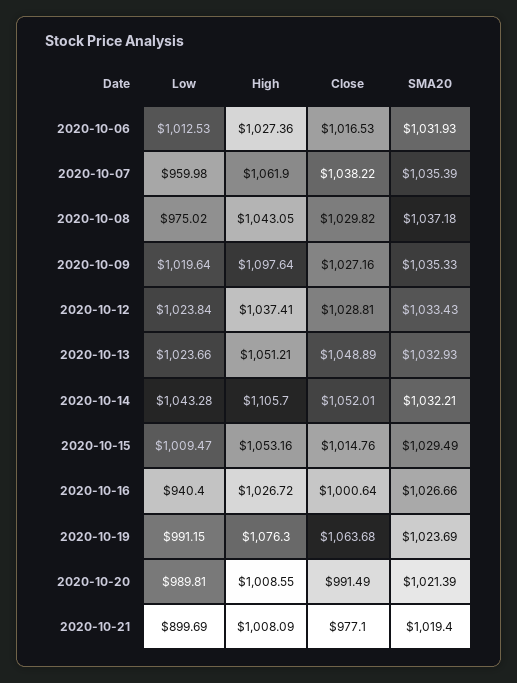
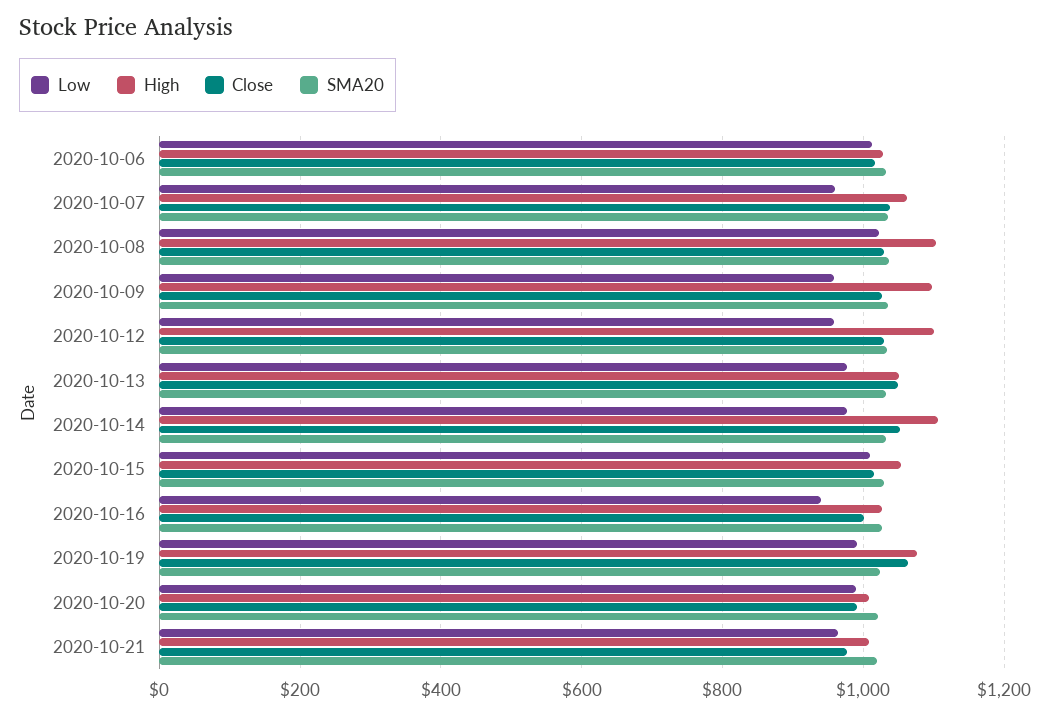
  {
    "Low": {
      "2020-10-06": 1012.53,
      "2020-10-07": 959.98,
-     "2020-10-08": 975.02,
+     "2020-10-08": 1020,
-     "2020-10-09": 1019.64,
+     "2020-10-09": 960,
-     "2020-10-12": 1023.84,
+     "2020-10-12": 960,
-     "2020-10-13": 1023.66,
+     "2020-10-13": 980,
-     "2020-10-14": 1043.28,
+     "2020-10-14": 980,
      "2020-10-15": 1009.47,
      "2020-10-16": 940.4,
      "2020-10-19": 991.15,
      "2020-10-20": 989.81,
-     "2020-10-21": 899.69
+     "2020-10-21": 960
    },
    "High": {
      "2020-10-06": 1027.36,
      "2020-10-07": 1061.9,
-     "2020-10-08": 1043.05,
+     "2020-10-08": 1100,
      "2020-10-09": 1097.64,
-     "2020-10-12": 1037.41,
+     "2020-10-12": 1100,
      "2020-10-13": 1051.21,
      "2020-10-14": 1105.7,
      "2020-10-15": 1053.16,
      "2020-10-16": 1026.72,
      "2020-10-19": 1076.3,
      "2020-10-20": 1008.55,
      "2020-10-21": 1008.09
    },
    "Close": {
      "2020-10-06": 1016.53,
      "2020-10-07": 1038.22,
      "2020-10-08": 1029.82,
      "2020-10-09": 1027.16,
      "2020-10-12": 1028.81,
      "2020-10-13": 1048.89,
      "2020-10-14": 1052.01,
      "2020-10-15": 1014.76,
      "2020-10-16": 1000.64,
      "2020-10-19": 1063.68,
      "2020-10-20": 991.49,
      "2020-10-21": 977.1
    },
    "SMA20": {
      "2020-10-06": 1031.93,
      "2020-10-07": 1035.39,
      "2020-10-08": 1037.18,
      "2020-10-09": 1035.33,
      "2020-10-12": 1033.43,
      "2020-10-13": 1032.93,
      "2020-10-14": 1032.21,
      "2020-10-15": 1029.49,
      "2020-10-16": 1026.66,
      "2020-10-19": 1023.69,
      "2020-10-20": 1021.39,
      "2020-10-21": 1019.4
    }
  }

